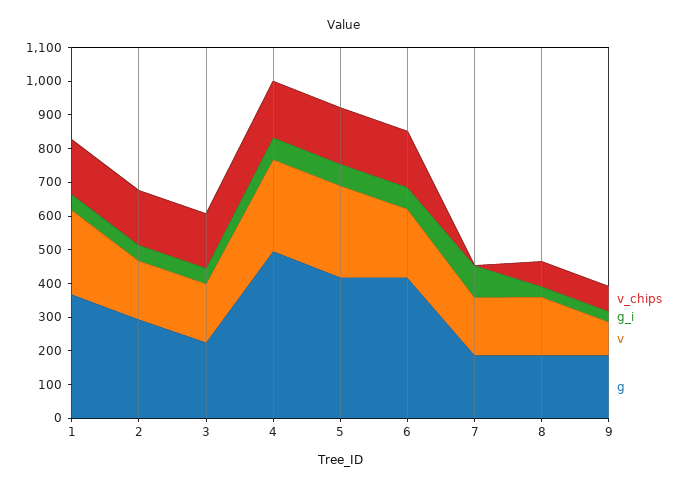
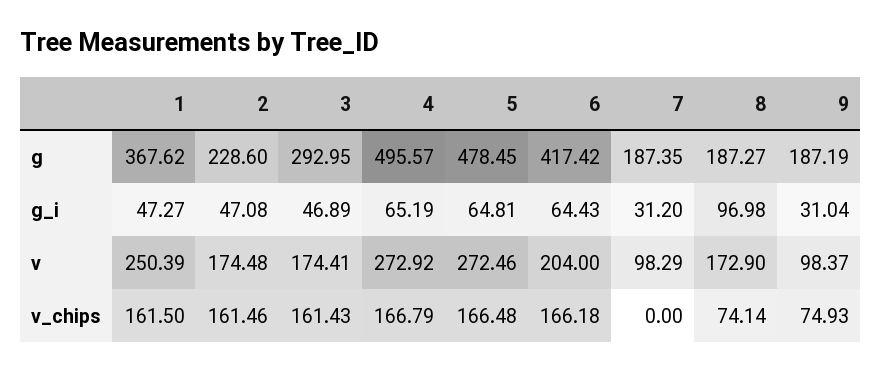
  {
    "v_chips": {
      "1": 161.5,
      "2": 161.46,
      "3": 161.43,
      "4": 166.79,
      "5": 166.48,
      "6": 166.18,
      "7": 0,
      "8": 74.14,
      "9": 74.93
    },
    "g_i": {
      "1": 47.27,
      "2": 47.08,
      "3": 46.89,
      "4": 65.19,
      "5": 64.81,
      "6": 64.43,
-     "7": 100,
+     "7": 31.2,
-     "8": 25,
+     "8": 96.98,
      "9": 31.04
    },
    "v": {
      "1": 250.39,
      "2": 174.48,
      "3": 174.41,
      "4": 272.92,
      "5": 272.46,
      "6": 204,
-     "7": 175,
+     "7": 98.29,
      "8": 172.9,
      "9": 98.37
    },
    "g": {
      "1": 367.62,
-     "2": 300,
+     "2": 228.6,
-     "3": 225,
+     "3": 292.95,
      "4": 495.57,
-     "5": 425,
+     "5": 478.45,
      "6": 417.42,
      "7": 187.35,
      "8": 187.27,
      "9": 187.19
    }
  }

